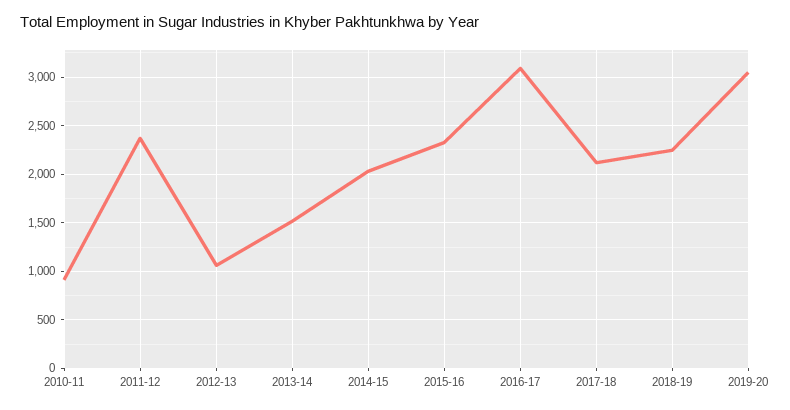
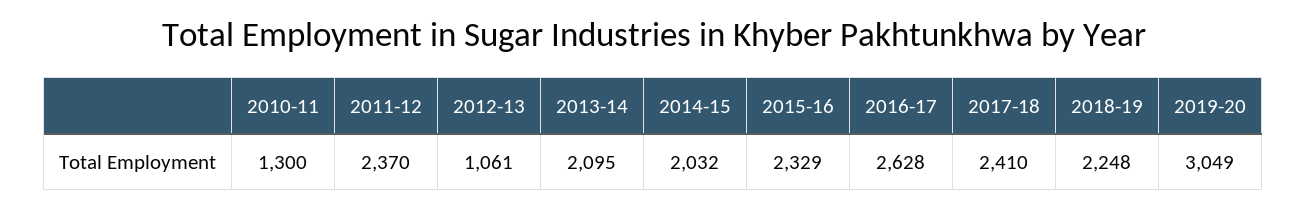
  {
-   "2010-11": 900,
+   "2010-11": 1300,
    "2011-12": 2370,
    "2012-13": 1061,
-   "2013-14": 1500,
+   "2013-14": 2095,
    "2014-15": 2032,
    "2015-16": 2329,
-   "2016-17": 3100,
+   "2016-17": 2628,
-   "2017-18": 2100,
+   "2017-18": 2410,
    "2018-19": 2248,
    "2019-20": 3049
  }

